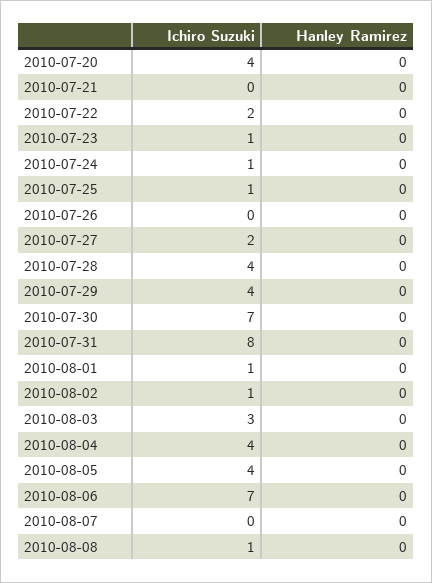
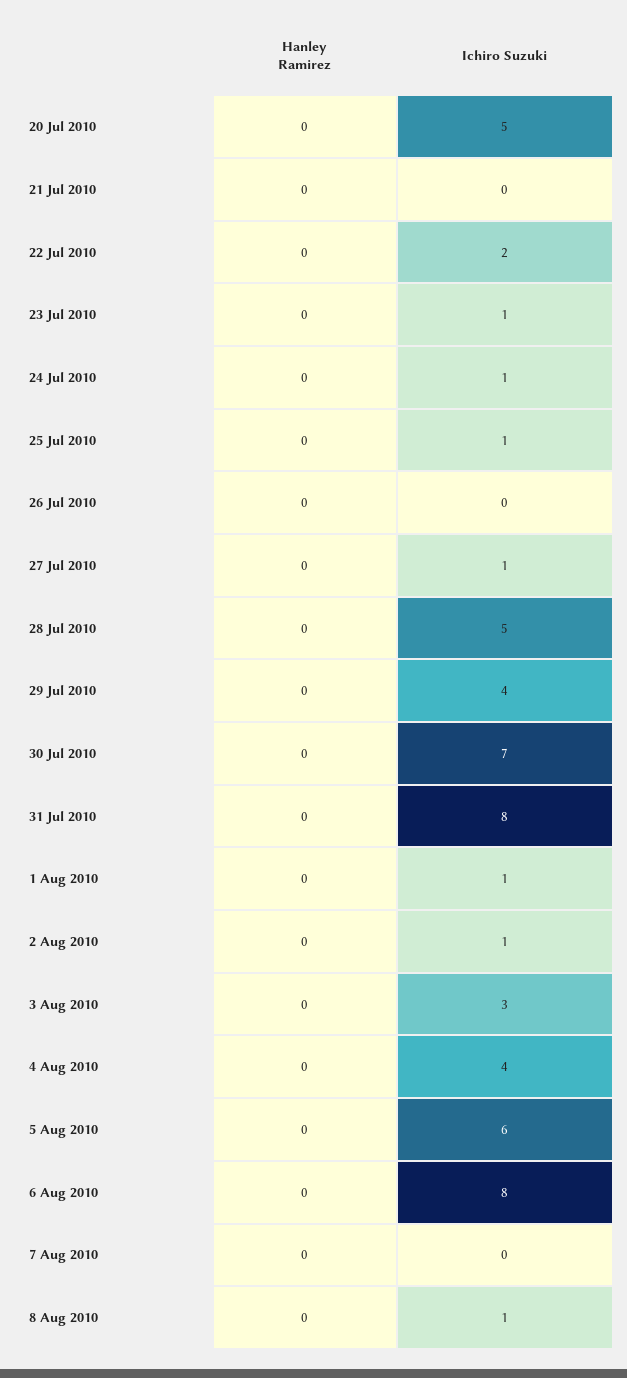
  {
    "Ichiro Suzuki": {
-     "2010-07-20": 4,
+     "2010-07-20": 5,
      "2010-07-21": 0,
      "2010-07-22": 2,
      "2010-07-23": 1,
      "2010-07-24": 1,
      "2010-07-25": 1,
      "2010-07-26": 0,
-     "2010-07-27": 2,
+     "2010-07-27": 1,
-     "2010-07-28": 4,
+     "2010-07-28": 5,
      "2010-07-29": 4,
      "2010-07-30": 7,
      "2010-07-31": 8,
      "2010-08-01": 1,
      "2010-08-02": 1,
      "2010-08-03": 3,
      "2010-08-04": 4,
-     "2010-08-05": 4,
+     "2010-08-05": 6,
-     "2010-08-06": 7,
+     "2010-08-06": 8,
      "2010-08-07": 0,
      "2010-08-08": 1
    },
    "Hanley Ramirez": {
      "2010-07-20": 0,
      "2010-07-21": 0,
      "2010-07-22": 0,
      "2010-07-23": 0,
      "2010-07-24": 0,
      "2010-07-25": 0,
      "2010-07-26": 0,
      "2010-07-27": 0,
      "2010-07-28": 0,
      "2010-07-29": 0,
      "2010-07-30": 0,
      "2010-07-31": 0,
      "2010-08-01": 0,
      "2010-08-02": 0,
      "2010-08-03": 0,
      "2010-08-04": 0,
      "2010-08-05": 0,
      "2010-08-06": 0,
      "2010-08-07": 0,
      "2010-08-08": 0
    }
  }

